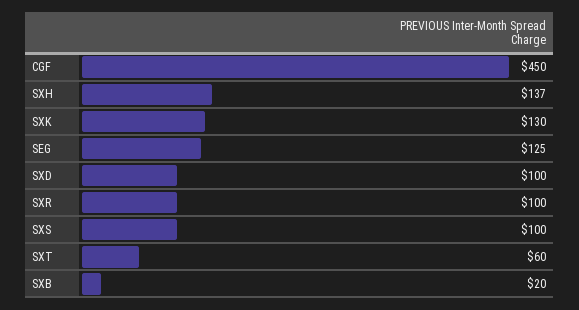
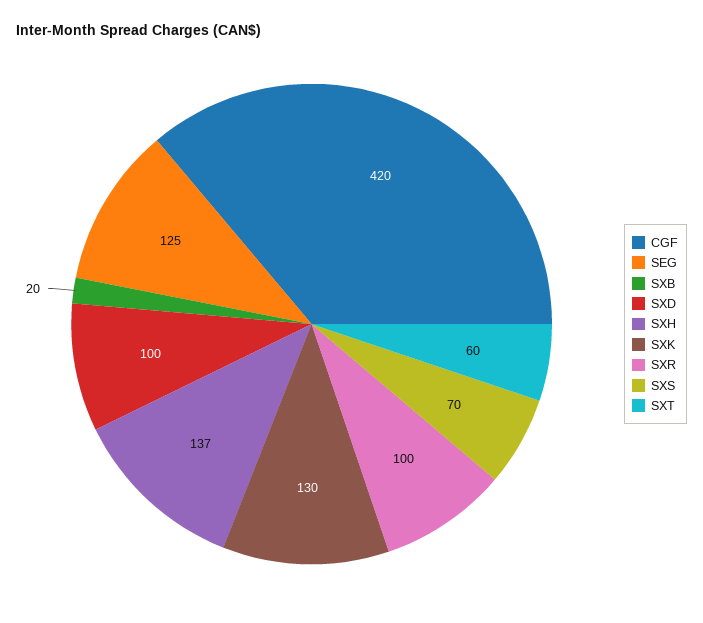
  {
-   "CGF": 450,
+   "CGF": 420,
    "SXH": 137,
    "SXK": 130,
    "SEG": 125,
    "SXD": 100,
    "SXR": 100,
-   "SXS": 100,
+   "SXS": 70,
    "SXT": 60,
    "SXB": 20
  }

